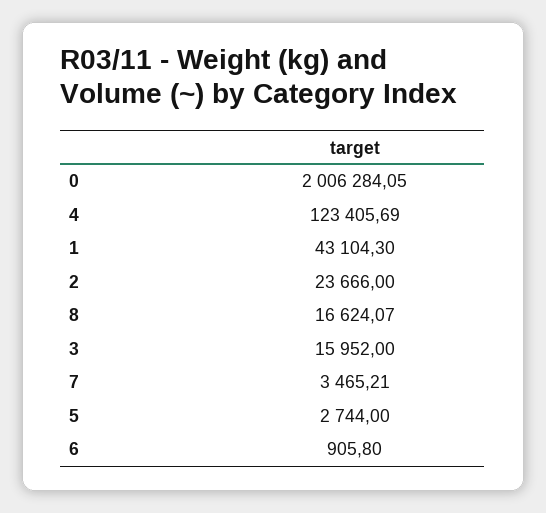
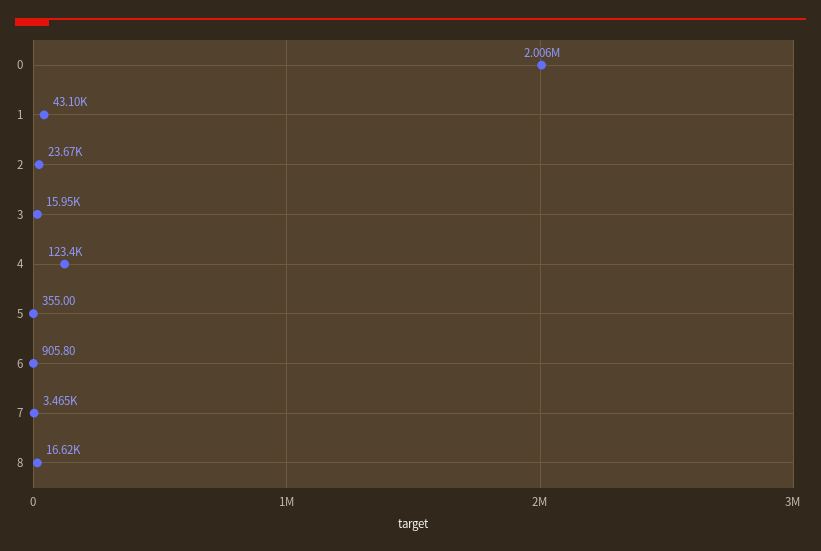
  {
    "0": 2006284.05,
    "4": 123405.69,
    "1": 43104.3,
    "2": 23666,
    "8": 16624.07,
    "3": 15952,
    "7": 3465.21,
-   "5": 2744,
+   "5": 355,
    "6": 905.8
  }

